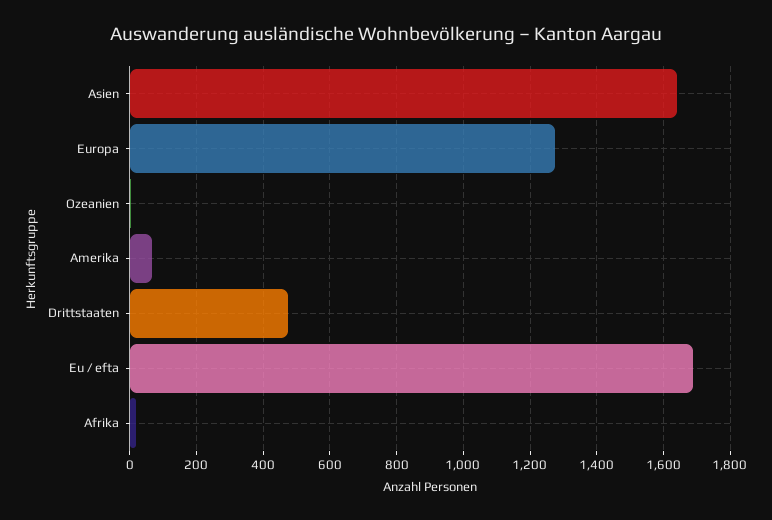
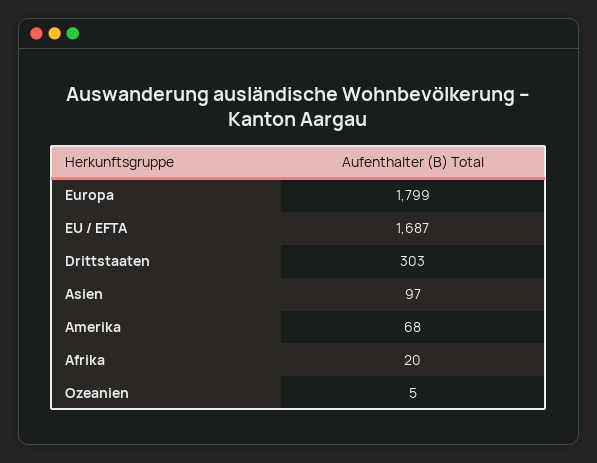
  {
-   "Asien": 1640,
+   "Asien": 97,
-   "Europa": 1280,
+   "Europa": 1799,
    "Ozeanien": 5,
    "Amerika": 68,
-   "Drittstaaten": 480,
+   "Drittstaaten": 303,
    "Eu / efta": 1687,
    "Afrika": 20
  }

